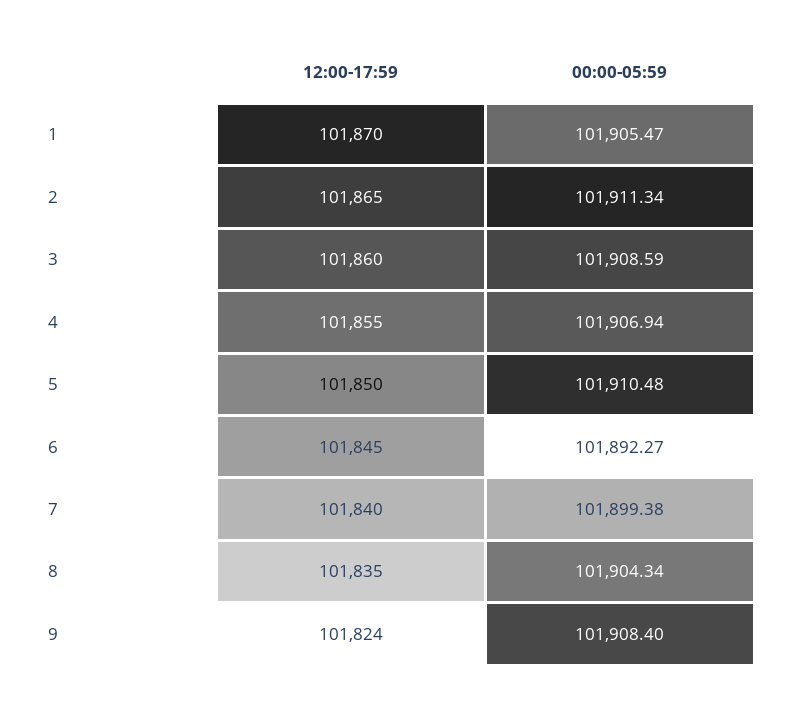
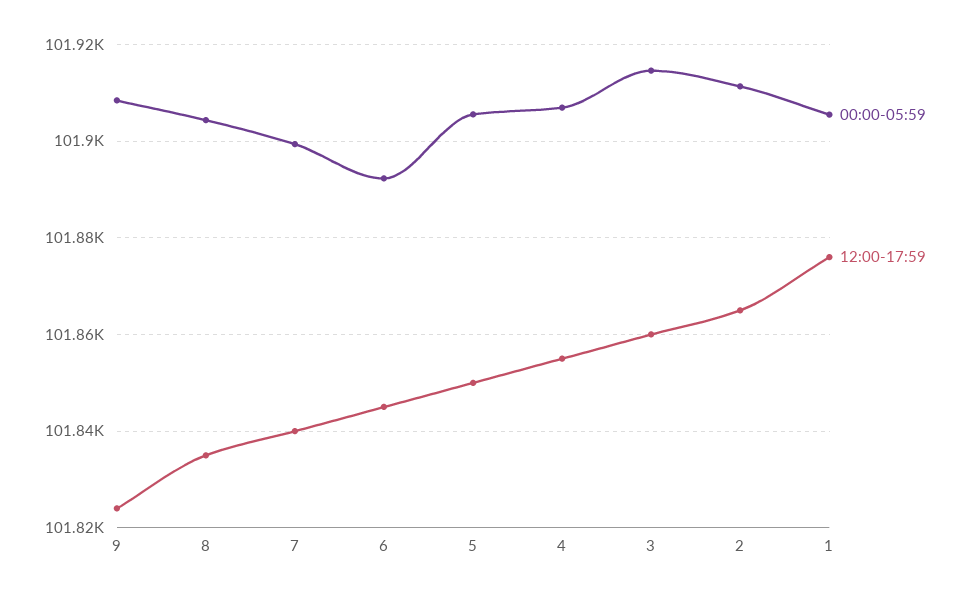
  {
    "12:00-17:59": {
-     "1": 101870,
+     "1": 101876,
      "2": 101865,
      "3": 101860,
      "4": 101855,
      "5": 101850,
      "6": 101845,
      "7": 101840,
      "8": 101835,
      "9": 101824
    },
    "00:00-05:59": {
      "1": 101905.47,
      "2": 101911.34,
-     "3": 101908.59,
+     "3": 101914,
      "4": 101906.94,
-     "5": 101910.48,
+     "5": 101906,
      "6": 101892.27,
      "7": 101899.38,
      "8": 101904.34,
      "9": 101908.4
    }
  }

